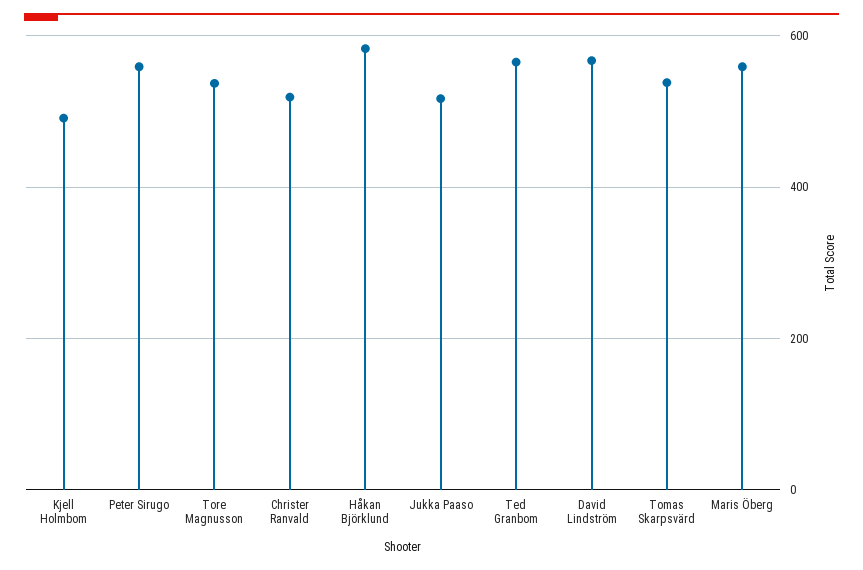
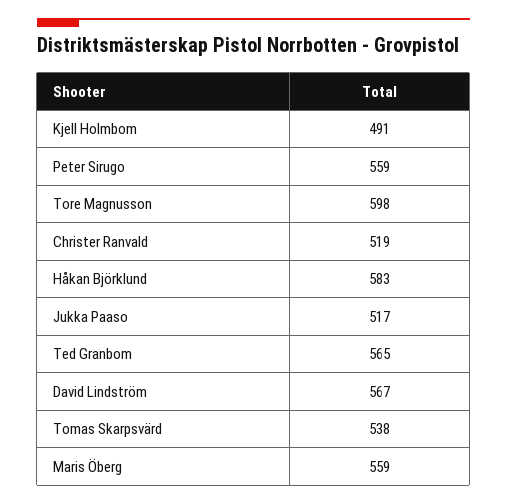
  {
    "Kjell Holmbom": 491,
    "Peter Sirugo": 559,
-   "Tore Magnusson": 540,
+   "Tore Magnusson": 598,
    "Christer Ranvald": 519,
    "Håkan Björklund": 583,
    "Jukka Paaso": 517,
    "Ted Granbom": 565,
    "David Lindström": 567,
    "Tomas Skarpsvärd": 538,
    "Maris Öberg": 559
  }

